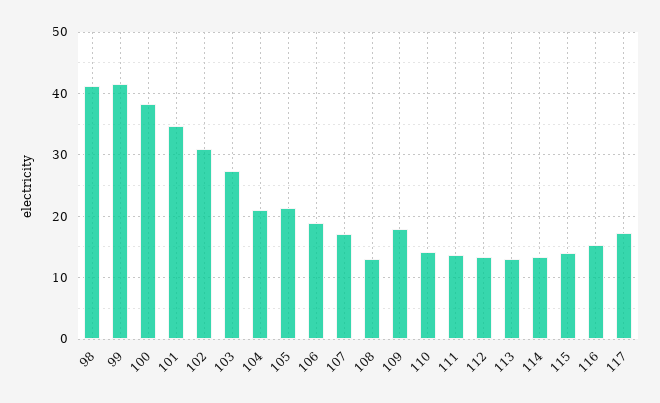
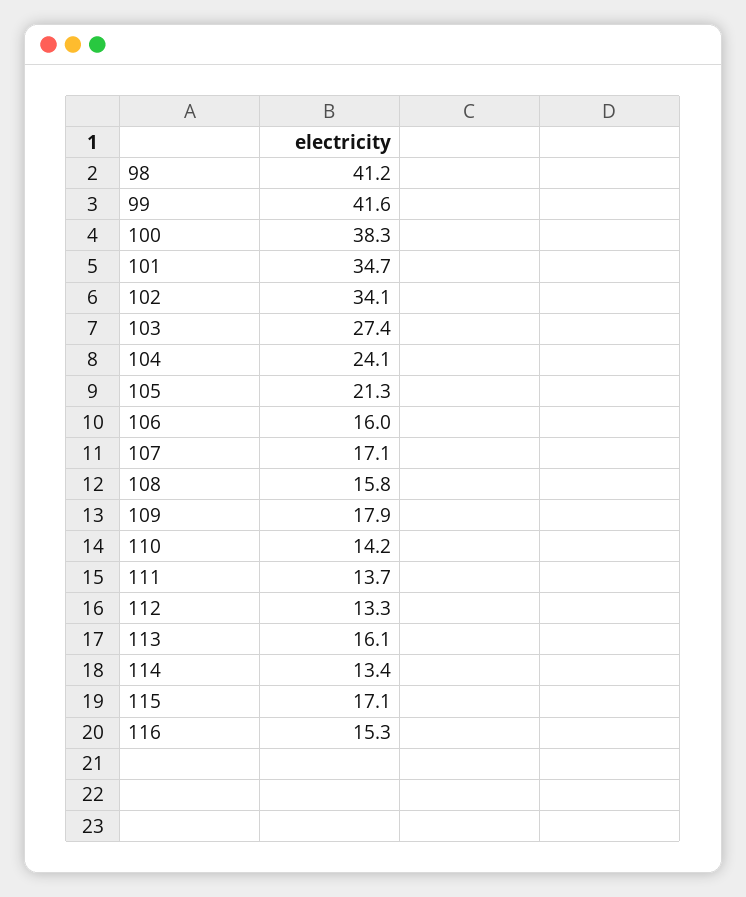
  {
    "98": 41.2,
    "99": 41.6,
    "100": 38.3,
    "101": 34.7,
-   "102": 31,
+   "102": 34.1,
    "103": 27.4,
-   "104": 21,
+   "104": 24.1,
    "105": 21.3,
-   "106": 19,
+   "106": 16,
    "107": 17.1,
-   "108": 13,
+   "108": 15.8,
    "109": 17.9,
    "110": 14.2,
    "111": 13.7,
    "112": 13.3,
-   "113": 13,
+   "113": 16.1,
    "114": 13.4,
-   "115": 14,
+   "115": 17.1,
-   "116": 15.3,
+   "116": 15.3
-   "117": 17
  }

